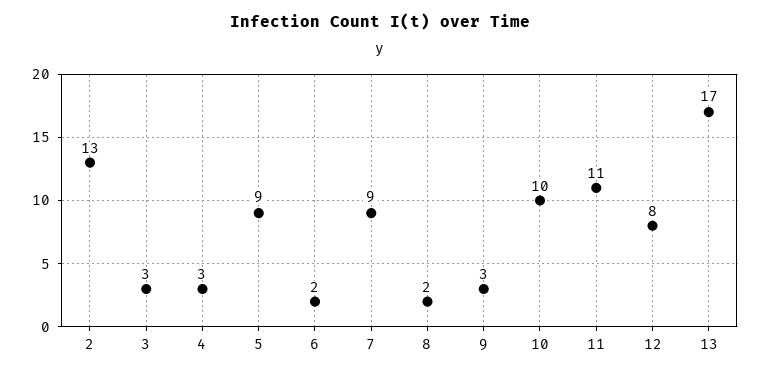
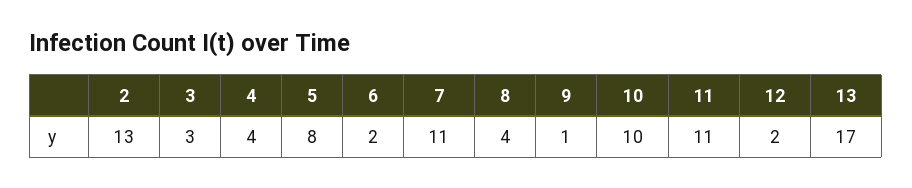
  {
    "2": 13,
    "3": 3,
-   "4": 3,
+   "4": 4,
-   "5": 9,
+   "5": 8,
    "6": 2,
-   "7": 9,
+   "7": 11,
-   "8": 2,
+   "8": 4,
-   "9": 3,
+   "9": 1,
    "10": 10,
    "11": 11,
-   "12": 8,
+   "12": 2,
    "13": 17
  }

